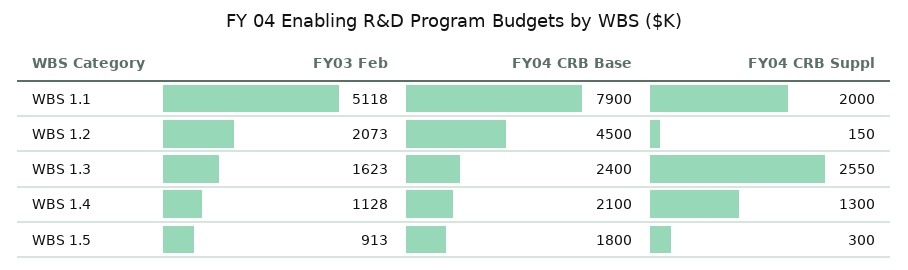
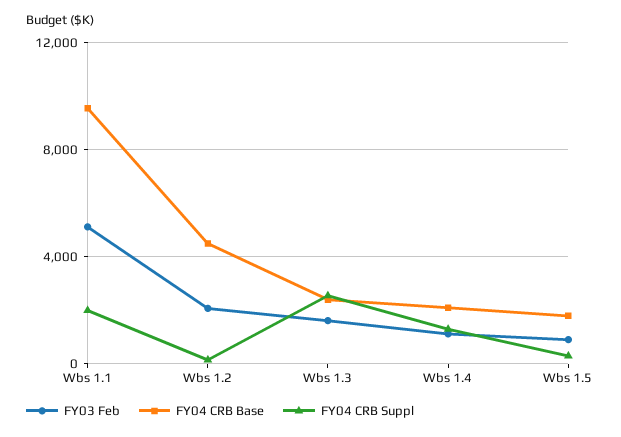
  {
    "FY03 Feb": {
      "WBS 1.1": 5118,
      "WBS 1.2": 2073,
      "WBS 1.3": 1623,
      "WBS 1.4": 1128,
      "WBS 1.5": 913
    },
    "FY04 CRB Base": {
-     "WBS 1.1": 7900,
+     "WBS 1.1": 9500,
      "WBS 1.2": 4500,
      "WBS 1.3": 2400,
      "WBS 1.4": 2100,
      "WBS 1.5": 1800
    },
    "FY04 CRB Suppl": {
      "WBS 1.1": 2000,
      "WBS 1.2": 150,
      "WBS 1.3": 2550,
      "WBS 1.4": 1300,
      "WBS 1.5": 300
    }
  }

